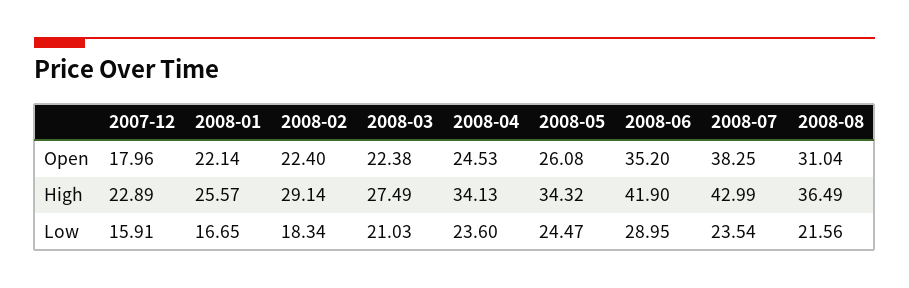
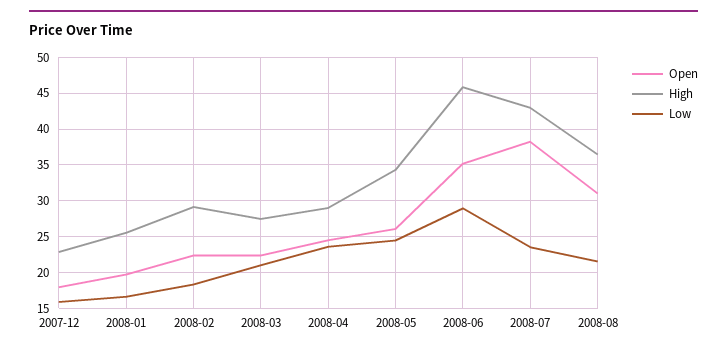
  {
    "Open": {
      "2007-12": 17.96,
-     "2008-01": 22.14,
+     "2008-01": 20,
      "2008-02": 22.4,
      "2008-03": 22.38,
      "2008-04": 24.53,
      "2008-05": 26.08,
      "2008-06": 35.2,
      "2008-07": 38.25,
      "2008-08": 31.04
    },
    "High": {
      "2007-12": 22.89,
      "2008-01": 25.57,
      "2008-02": 29.14,
      "2008-03": 27.49,
-     "2008-04": 34.13,
+     "2008-04": 29,
      "2008-05": 34.32,
-     "2008-06": 41.9,
+     "2008-06": 46,
      "2008-07": 42.99,
      "2008-08": 36.49
    },
    "Low": {
      "2007-12": 15.91,
      "2008-01": 16.65,
      "2008-02": 18.34,
      "2008-03": 21.03,
      "2008-04": 23.6,
      "2008-05": 24.47,
      "2008-06": 28.95,
      "2008-07": 23.54,
      "2008-08": 21.56
    }
  }

